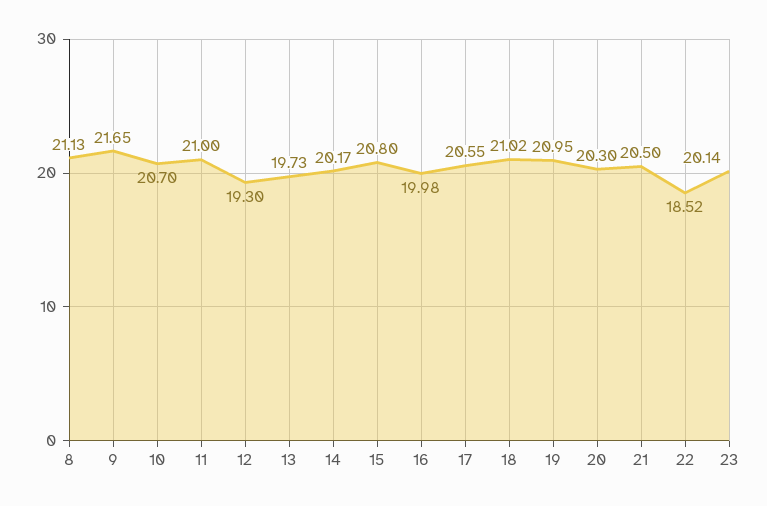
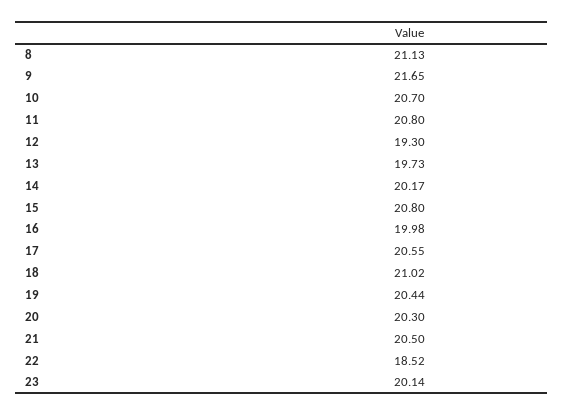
  {
    "8": 21.13,
    "9": 21.65,
    "10": 20.7,
-   "11": 21,
+   "11": 20.8,
    "12": 19.3,
    "13": 19.73,
    "14": 20.17,
    "15": 20.8,
    "16": 19.98,
    "17": 20.55,
    "18": 21.02,
-   "19": 20.95,
+   "19": 20.44,
    "20": 20.3,
    "21": 20.5,
    "22": 18.52,
    "23": 20.14
  }

